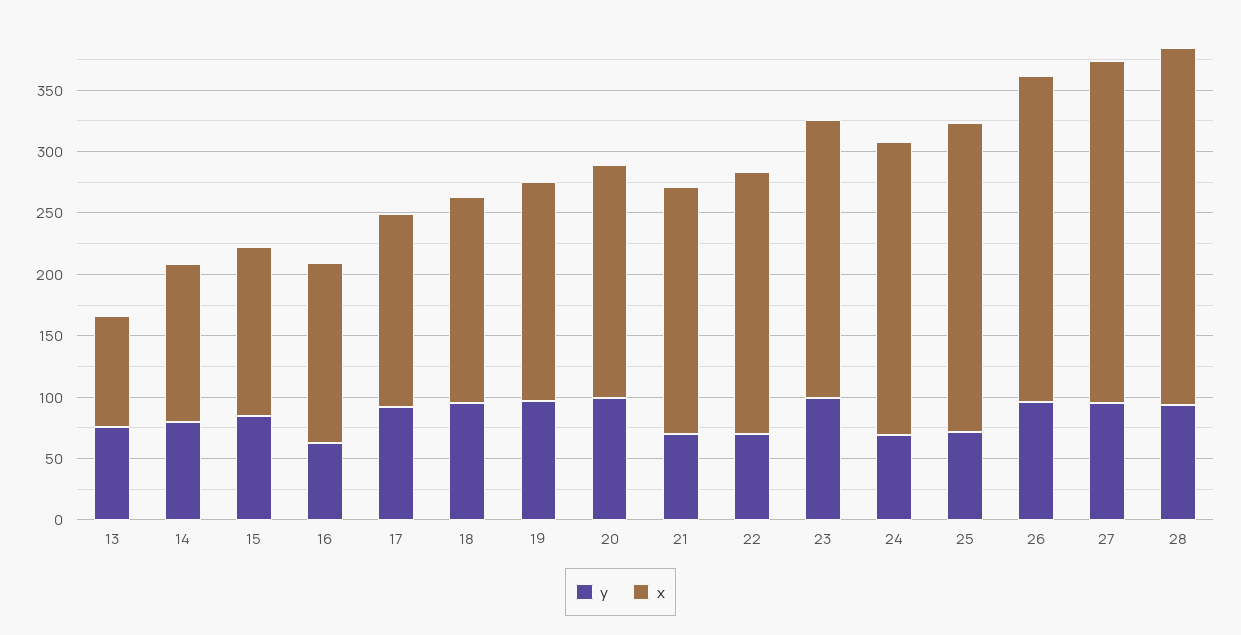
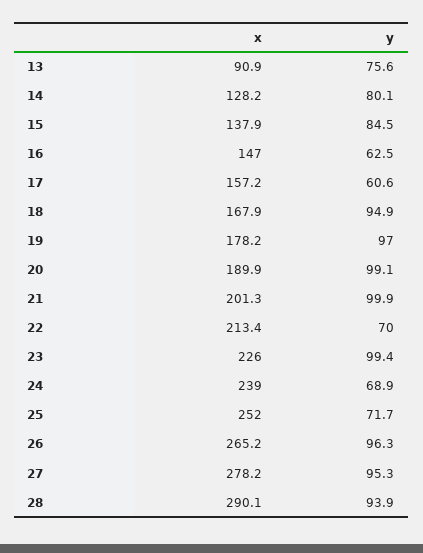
  {
    "y": {
      "13": 75.6,
      "14": 80.1,
      "15": 84.5,
      "16": 62.5,
-     "17": 90,
+     "17": 60.6,
      "18": 94.9,
      "19": 97,
      "20": 99.1,
-     "21": 70,
+     "21": 99.9,
      "22": 70,
      "23": 99.4,
      "24": 68.9,
      "25": 71.7,
      "26": 96.3,
      "27": 95.3,
      "28": 93.9
    },
    "x": {
      "13": 90.9,
      "14": 128.2,
      "15": 137.9,
      "16": 147,
      "17": 157.2,
      "18": 167.9,
      "19": 178.2,
      "20": 189.9,
      "21": 201.3,
      "22": 213.4,
      "23": 226,
      "24": 239,
      "25": 252,
      "26": 265.2,
      "27": 278.2,
      "28": 290.1
    }
  }

